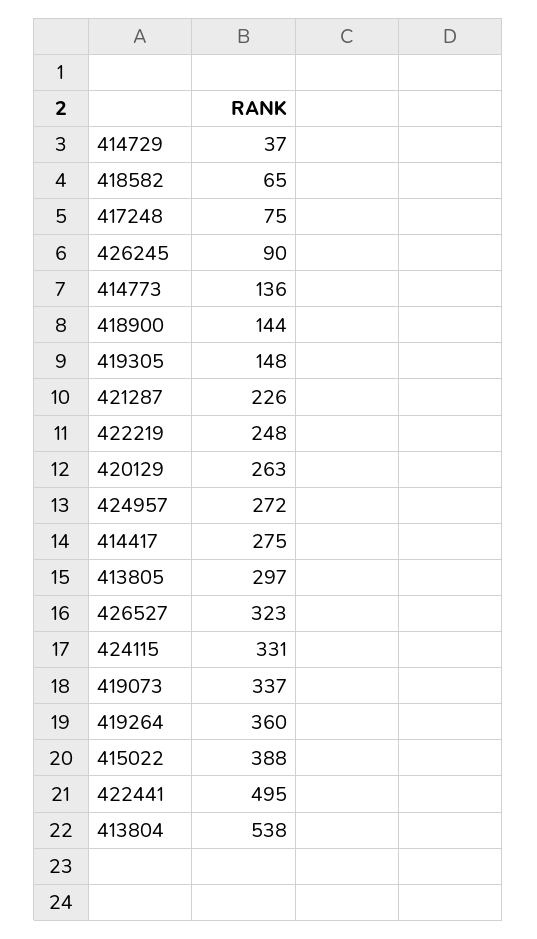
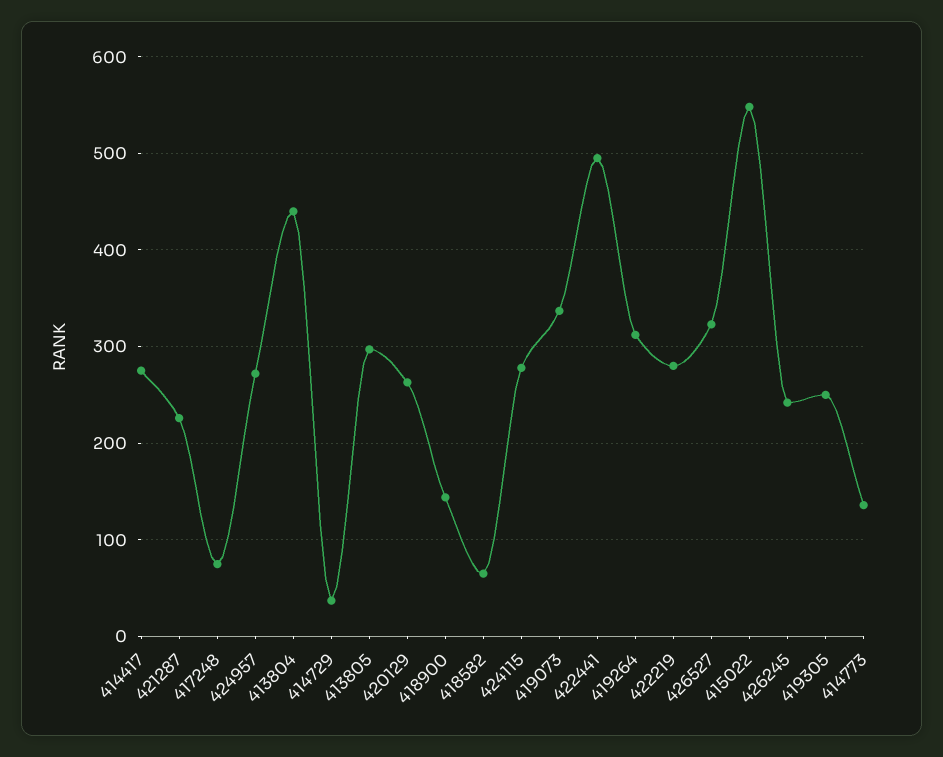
  {
    "414729": 37,
    "418582": 65,
    "417248": 75,
-   "426245": 90,
+   "426245": 240,
    "414773": 136,
    "418900": 144,
-   "419305": 148,
+   "419305": 250,
    "421287": 226,
-   "422219": 248,
+   "422219": 280,
    "420129": 263,
    "424957": 272,
    "414417": 275,
    "413805": 297,
    "426527": 323,
-   "424115": 331,
+   "424115": 280,
    "419073": 337,
-   "419264": 360,
+   "419264": 310,
-   "415022": 388,
+   "415022": 550,
    "422441": 495,
-   "413804": 538
+   "413804": 440
  }

